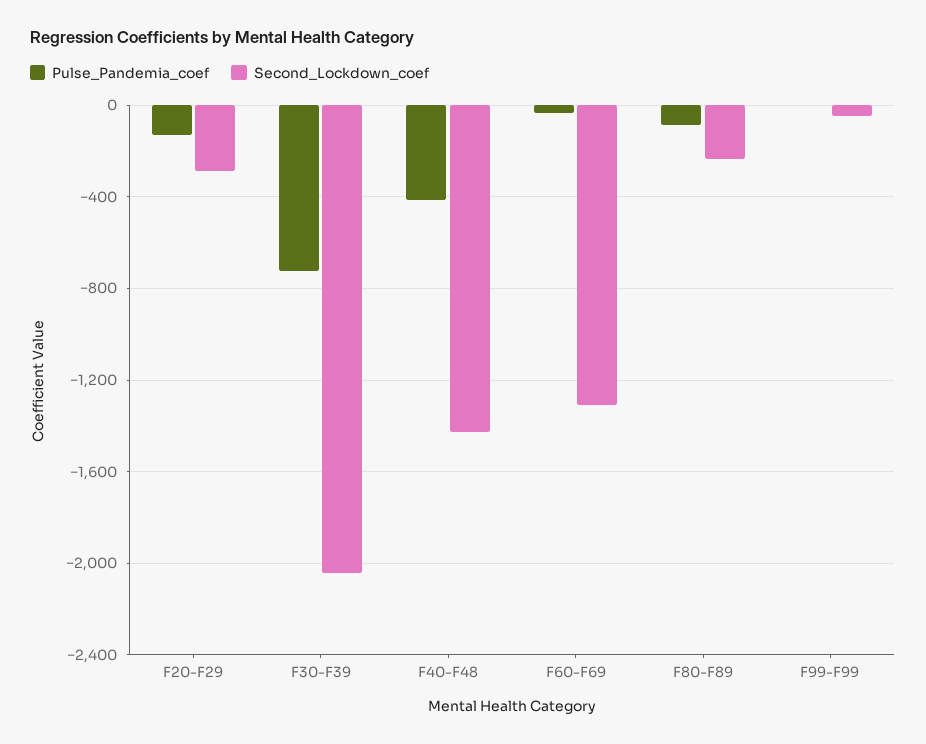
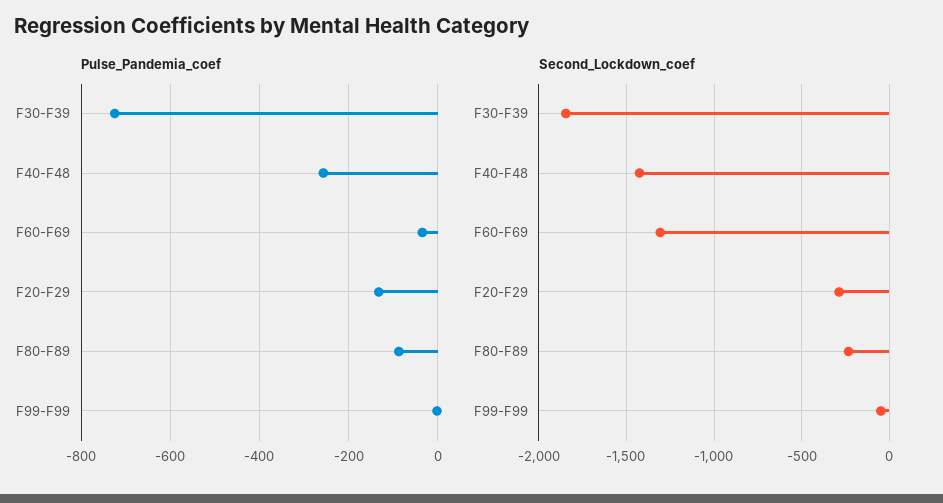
  {
    "Pulse_Pandemia_coef": {
      "F20-F29": -140,
      "F30-F39": -720,
-     "F40-F48": -400,
+     "F40-F48": -260,
      "F60-F69": -40,
      "F80-F89": -80,
      "F99-F99": 0
    },
    "Second_Lockdown_coef": {
      "F20-F29": -300,
-     "F30-F39": -2050,
+     "F30-F39": -1850,
      "F40-F48": -1450,
      "F60-F69": -1300,
      "F80-F89": -250,
      "F99-F99": -50
    }
  }

